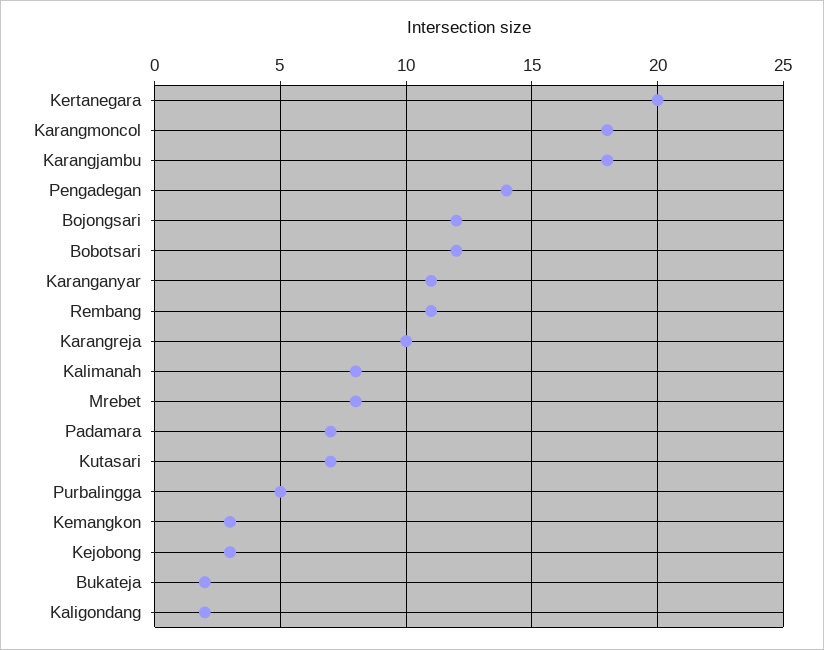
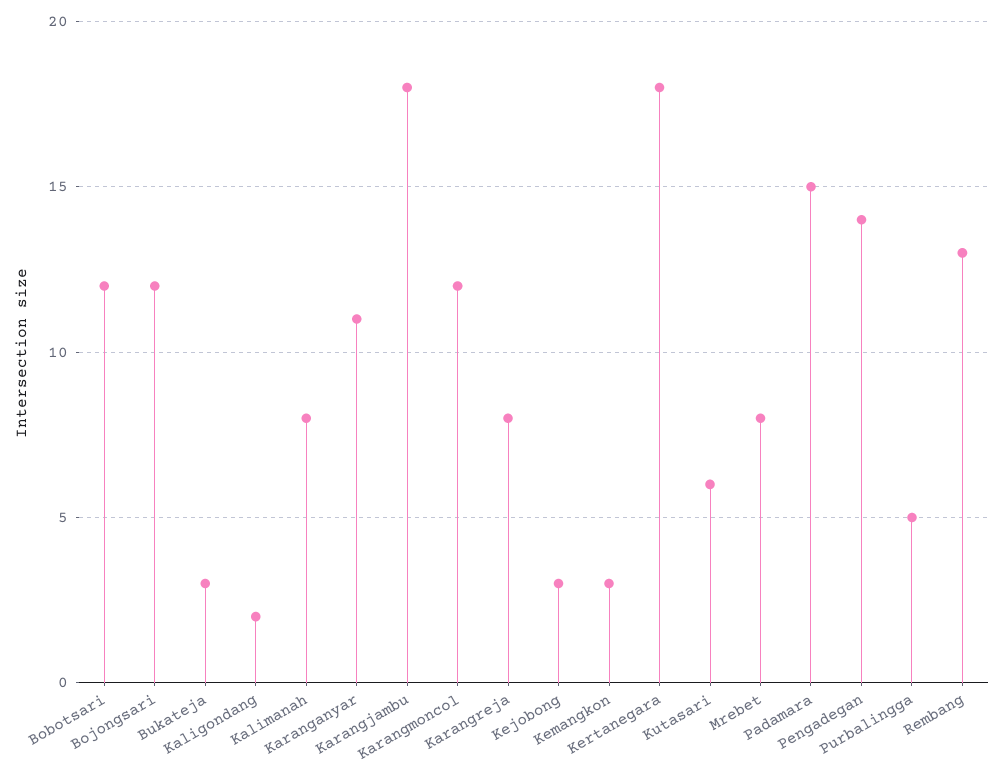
  {
-   "Kertanegara": 20,
+   "Kertanegara": 18,
-   "Karangmoncol": 18,
+   "Karangmoncol": 12,
    "Karangjambu": 18,
    "Pengadegan": 14,
    "Bojongsari": 12,
    "Bobotsari": 12,
    "Karanganyar": 11,
-   "Rembang": 11,
+   "Rembang": 13,
-   "Karangreja": 10,
+   "Karangreja": 8,
    "Kalimanah": 8,
    "Mrebet": 8,
-   "Padamara": 7,
+   "Padamara": 15,
-   "Kutasari": 7,
+   "Kutasari": 6,
    "Purbalingga": 5,
    "Kemangkon": 3,
    "Kejobong": 3,
-   "Bukateja": 2,
+   "Bukateja": 3,
    "Kaligondang": 2
  }

